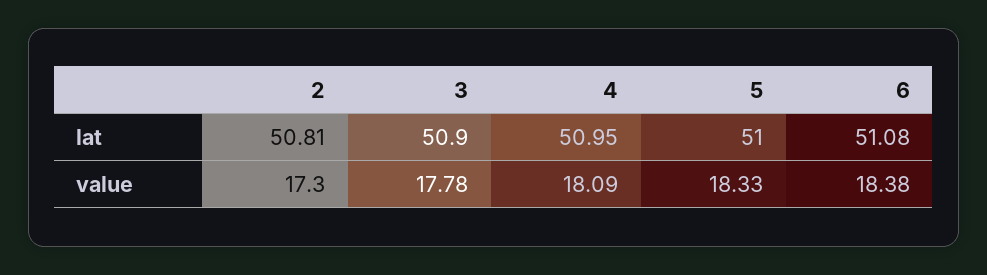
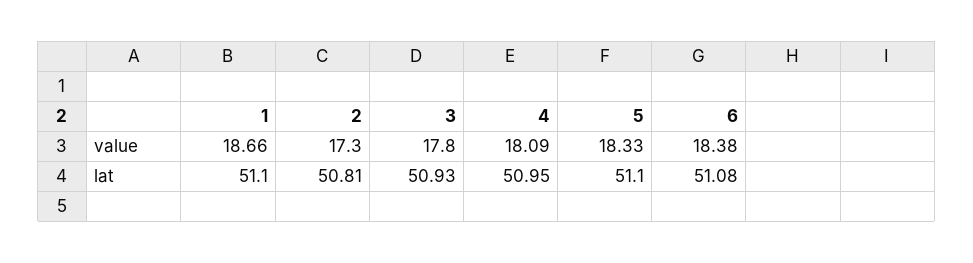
  {
    "2": {
      "lat": 50.81,
      "value": 17.3
    },
    "3": {
-     "lat": 50.9,
+     "lat": 50.93,
-     "value": 17.78
+     "value": 17.8
    },
    "4": {
      "lat": 50.95,
      "value": 18.09
    },
    "5": {
-     "lat": 51,
+     "lat": 51.1,
      "value": 18.33
    },
    "6": {
      "lat": 51.08,
      "value": 18.38
-   }
+   },
+   "1": {
+     "value": 18.66,
+     "lat": 51.1
+   }
  }

